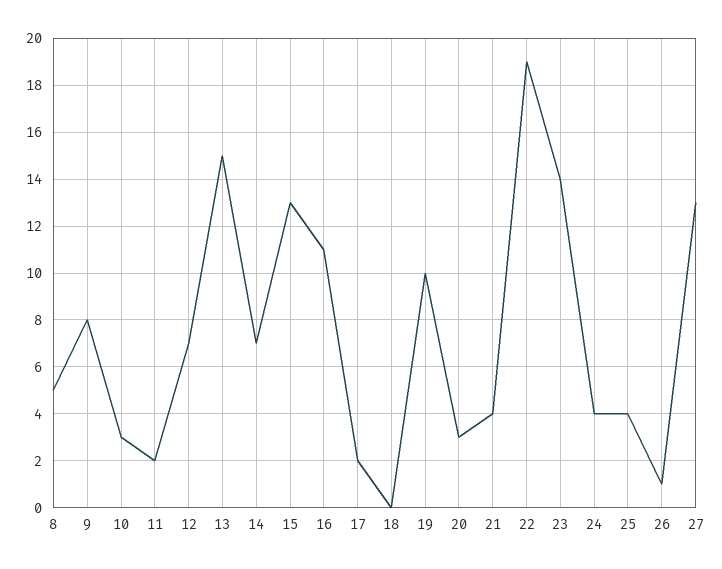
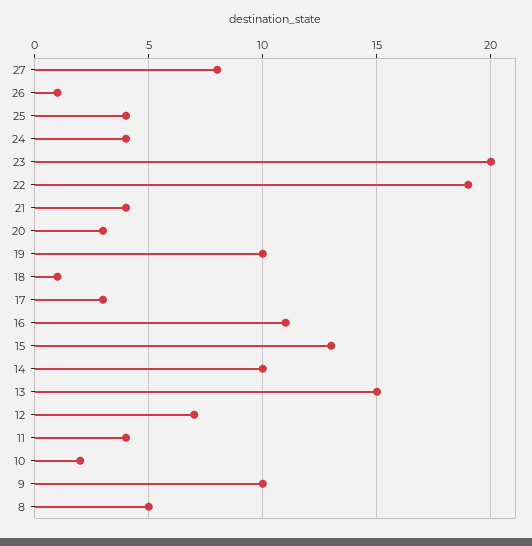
  {
    "8": 5,
-   "9": 8,
+   "9": 10,
-   "10": 3,
+   "10": 2,
-   "11": 2,
+   "11": 4,
    "12": 7,
    "13": 15,
-   "14": 7,
+   "14": 10,
    "15": 13,
    "16": 11,
-   "17": 2,
+   "17": 3,
-   "18": 0,
+   "18": 1,
    "19": 10,
    "20": 3,
    "21": 4,
    "22": 19,
-   "23": 14,
+   "23": 20,
    "24": 4,
    "25": 4,
    "26": 1,
-   "27": 13
+   "27": 8
  }

